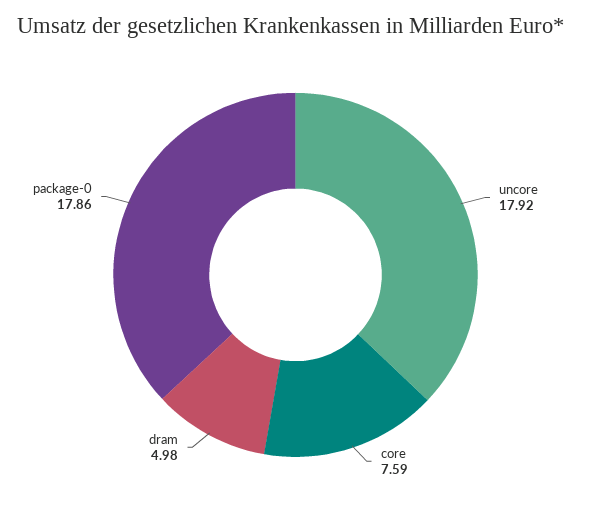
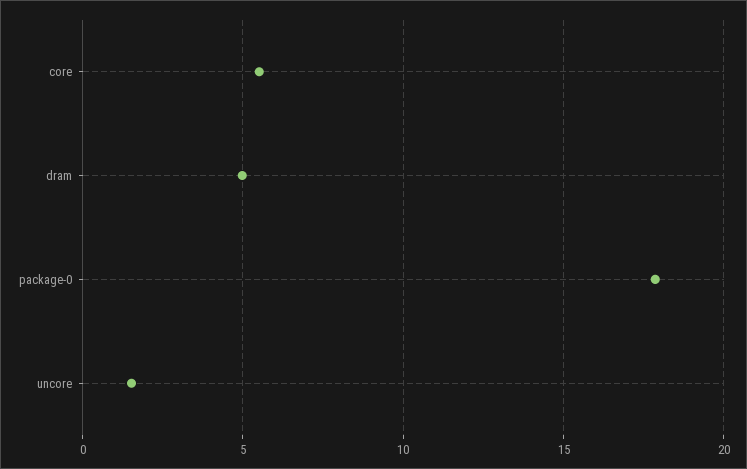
  {
-   "uncore": 17.92,
+   "uncore": 1.5,
-   "core": 7.59,
+   "core": 5.5,
    "dram": 4.98,
    "package-0": 17.86
  }

